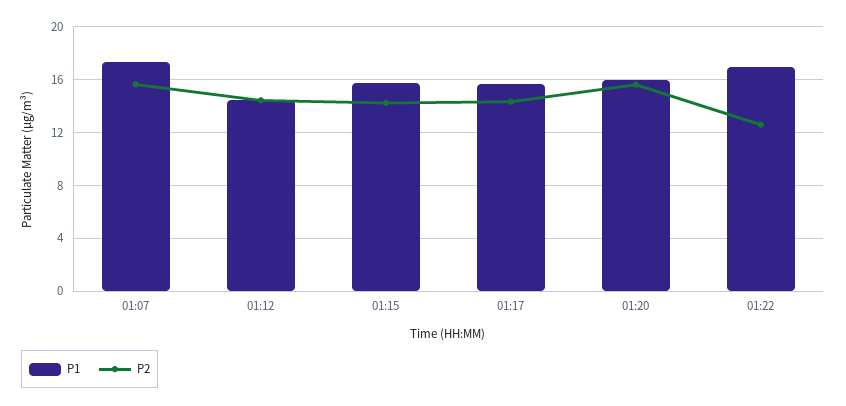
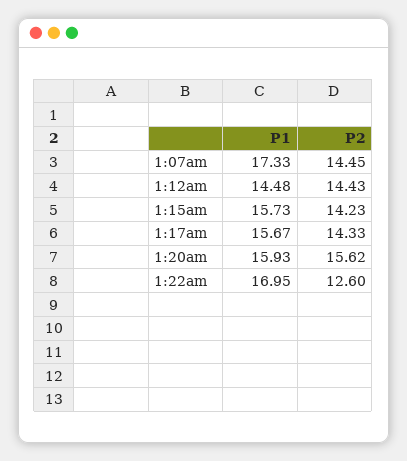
  {
    "P1": {
      "01:07": 17.33,
      "01:12": 14.48,
      "01:15": 15.73,
      "01:17": 15.67,
      "01:20": 15.93,
      "01:22": 16.95
    },
    "P2": {
-     "01:07": 15.5,
+     "01:07": 14.45,
      "01:12": 14.43,
      "01:15": 14.23,
      "01:17": 14.33,
      "01:20": 15.62,
      "01:22": 12.6
    }
  }

